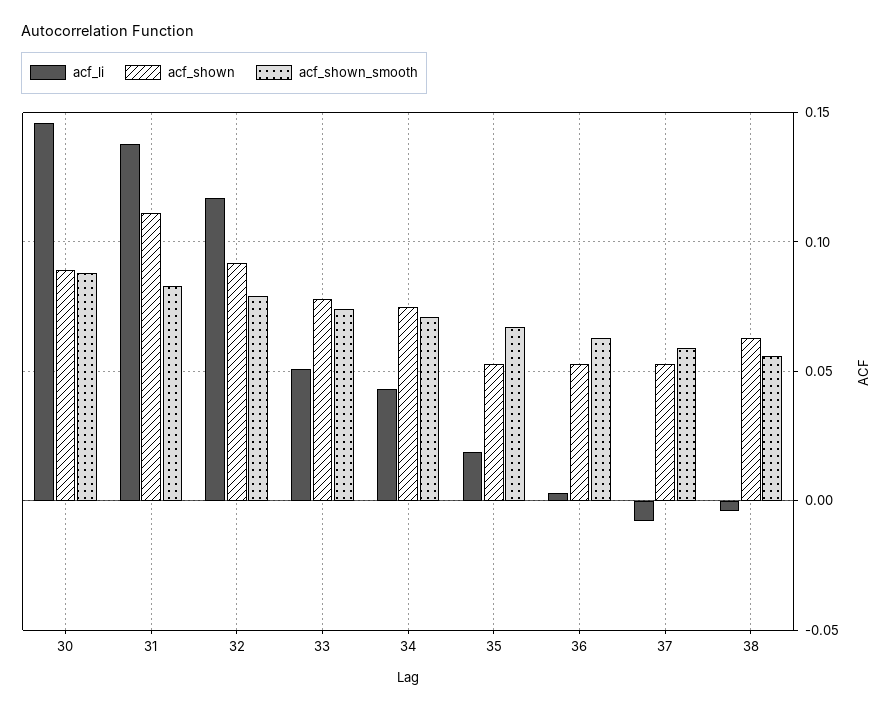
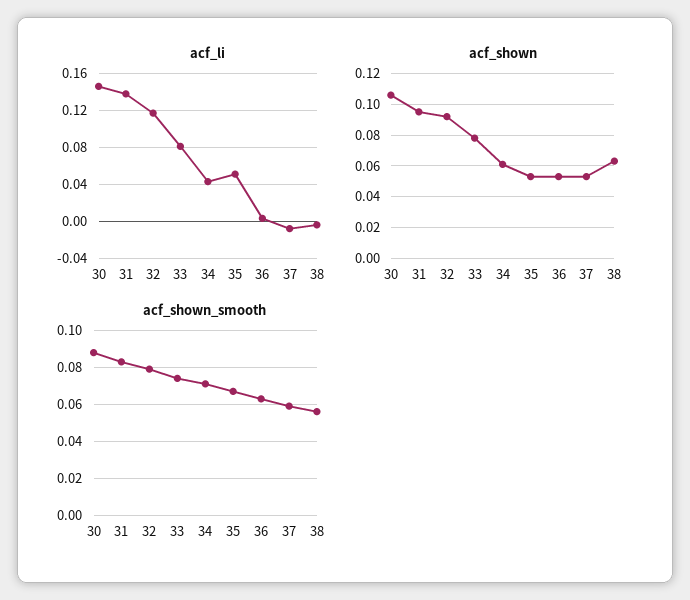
  {
    "acf_li": {
      "30": 0.145,
      "31": 0.14,
      "32": 0.115,
-     "33": 0.05,
+     "33": 0.08,
      "34": 0.045,
-     "35": 0.02,
+     "35": 0.05,
      "36": 0.005,
      "37": -0.01,
      "38": -0.005
    },
    "acf_shown": {
-     "30": 0.09,
+     "30": 0.105,
-     "31": 0.11,
+     "31": 0.095,
      "32": 0.09,
      "33": 0.08,
-     "34": 0.075,
+     "34": 0.06,
      "35": 0.055,
      "36": 0.055,
      "37": 0.055,
      "38": 0.065
    },
    "acf_shown_smooth": {
      "30": 0.09,
      "31": 0.085,
      "32": 0.08,
      "33": 0.075,
      "34": 0.07,
      "35": 0.065,
      "36": 0.065,
      "37": 0.06,
      "38": 0.055
    }
  }

